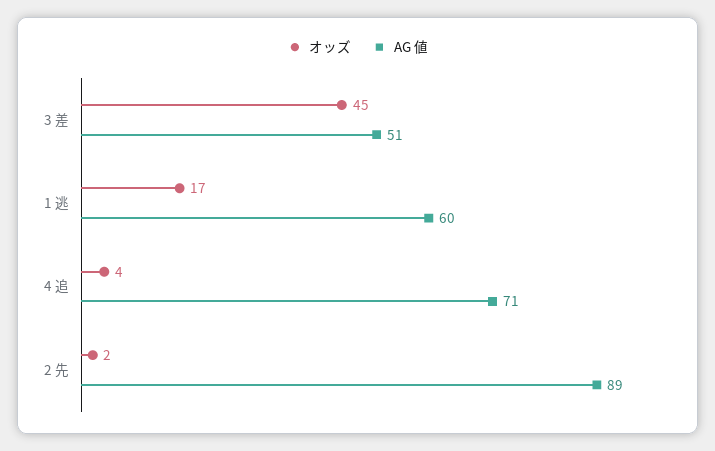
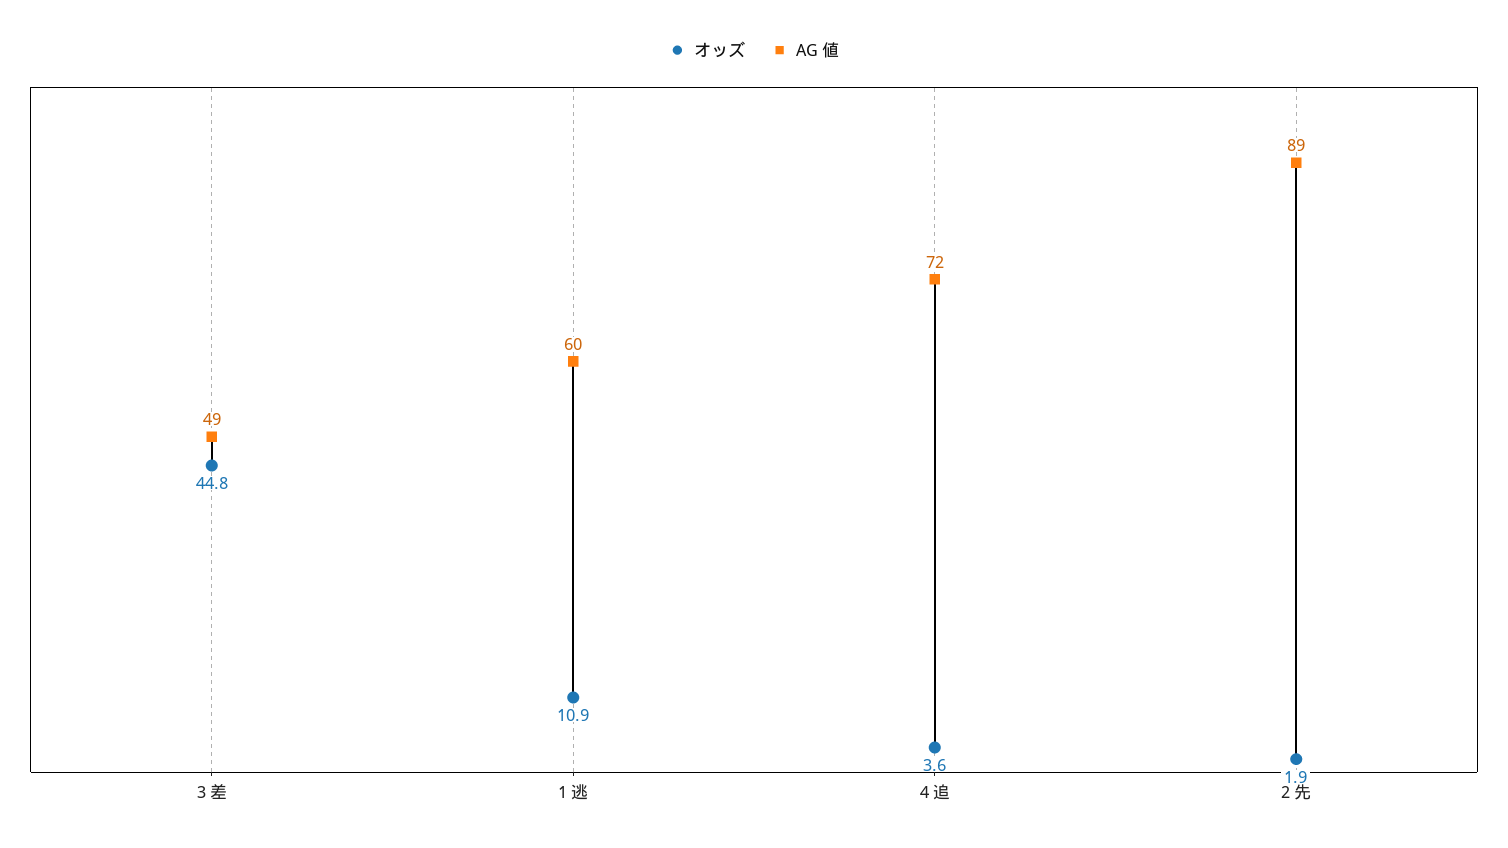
  {
    "オッズ": {
      "3 差": 44.8,
-     "1 逃": 17,
+     "1 逃": 10.9,
      "4 追": 3.6,
      "2 先": 1.9
    },
    "AG 値": {
-     "3 差": 51,
+     "3 差": 49,
      "1 逃": 60,
-     "4 追": 71,
+     "4 追": 72,
      "2 先": 89
    }
  }

